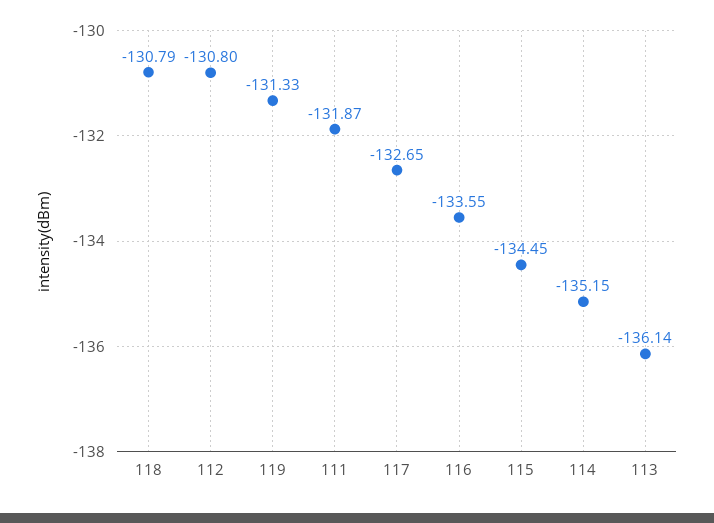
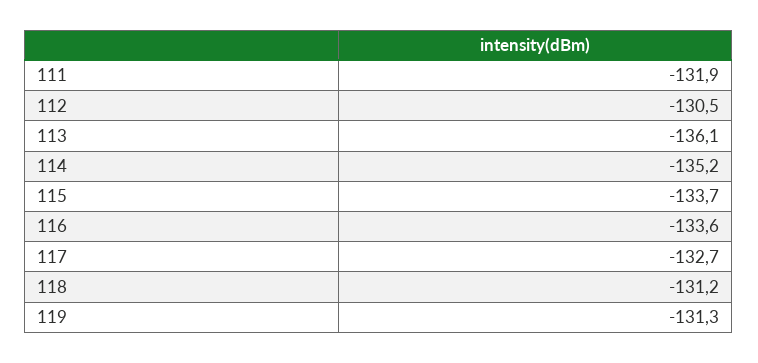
  {
-   "118": -130.79,
+   "118": -131.2,
-   "112": -130.8,
+   "112": -130.5,
    "119": -131.33,
    "111": -131.87,
    "117": -132.65,
    "116": -133.55,
-   "115": -134.45,
+   "115": -133.7,
    "114": -135.15,
    "113": -136.14
  }

